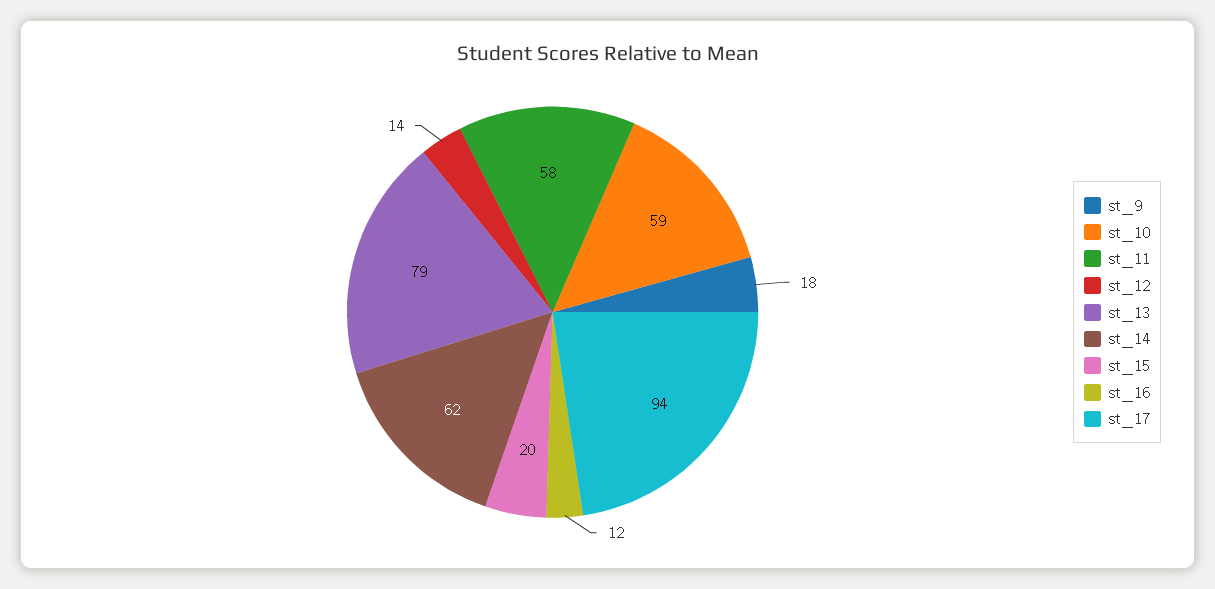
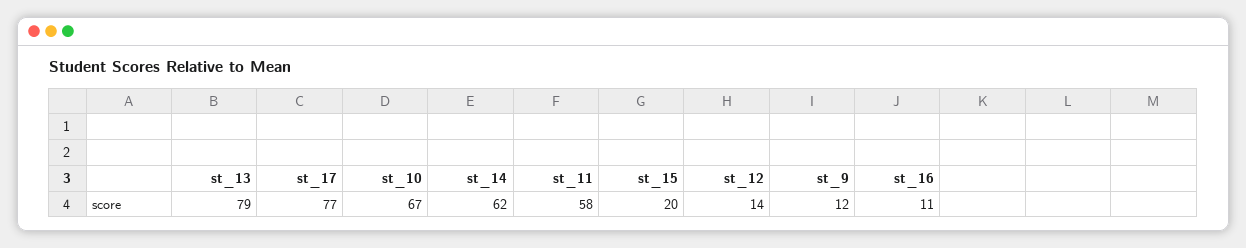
  {
-   "st_9": 18,
+   "st_9": 12,
-   "st_10": 59,
+   "st_10": 67,
    "st_11": 58,
    "st_12": 14,
    "st_13": 79,
    "st_14": 62,
    "st_15": 20,
-   "st_16": 12,
+   "st_16": 11,
-   "st_17": 94
+   "st_17": 77
  }

